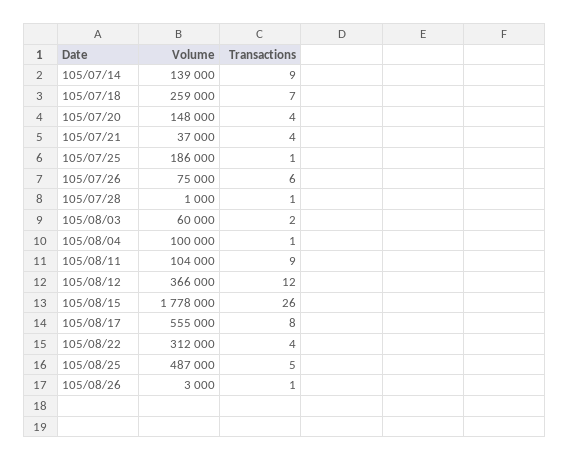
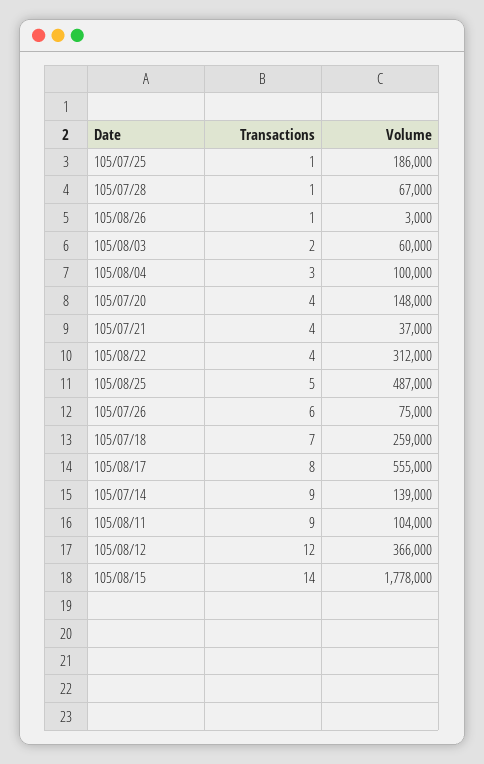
  {
    "Volume": {
      "105/07/14": 139000,
      "105/07/18": 259000,
      "105/07/20": 148000,
      "105/07/21": 37000,
      "105/07/25": 186000,
      "105/07/26": 75000,
-     "105/07/28": 1000,
+     "105/07/28": 67000,
      "105/08/03": 60000,
      "105/08/04": 100000,
      "105/08/11": 104000,
      "105/08/12": 366000,
      "105/08/15": 1778000,
      "105/08/17": 555000,
      "105/08/22": 312000,
      "105/08/25": 487000,
      "105/08/26": 3000
    },
    "Transactions": {
      "105/07/14": 9,
      "105/07/18": 7,
      "105/07/20": 4,
      "105/07/21": 4,
      "105/07/25": 1,
      "105/07/26": 6,
      "105/07/28": 1,
      "105/08/03": 2,
-     "105/08/04": 1,
+     "105/08/04": 3,
      "105/08/11": 9,
      "105/08/12": 12,
-     "105/08/15": 26,
+     "105/08/15": 14,
      "105/08/17": 8,
      "105/08/22": 4,
      "105/08/25": 5,
      "105/08/26": 1
    }
  }

